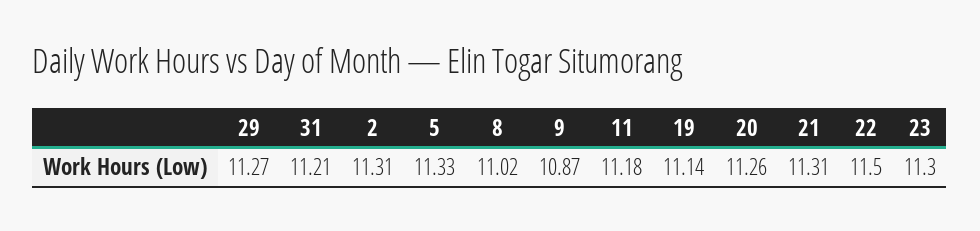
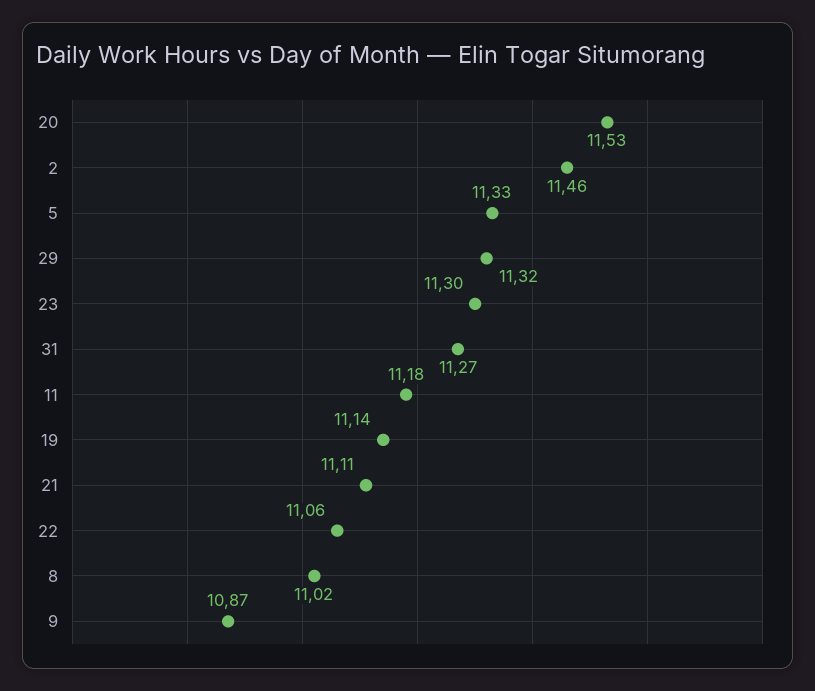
  {
-   "29": 11.27,
+   "29": 11.32,
-   "31": 11.21,
+   "31": 11.27,
-   "2": 11.31,
+   "2": 11.46,
    "5": 11.33,
    "8": 11.02,
    "9": 10.87,
    "11": 11.18,
    "19": 11.14,
-   "20": 11.26,
+   "20": 11.53,
-   "21": 11.31,
+   "21": 11.11,
-   "22": 11.5,
+   "22": 11.06,
    "23": 11.3
  }

